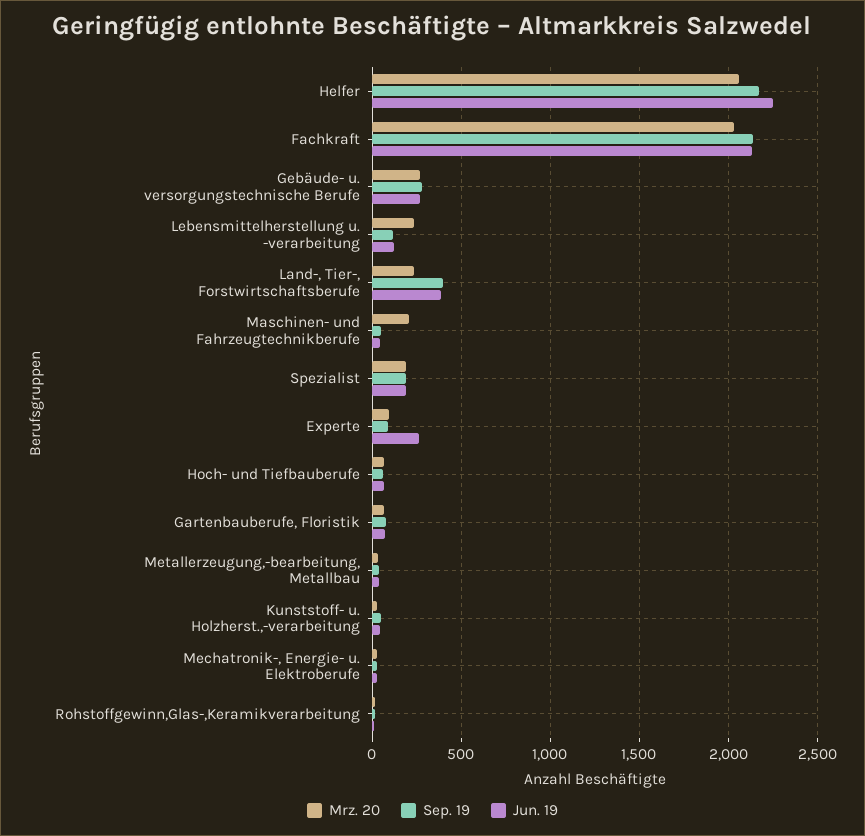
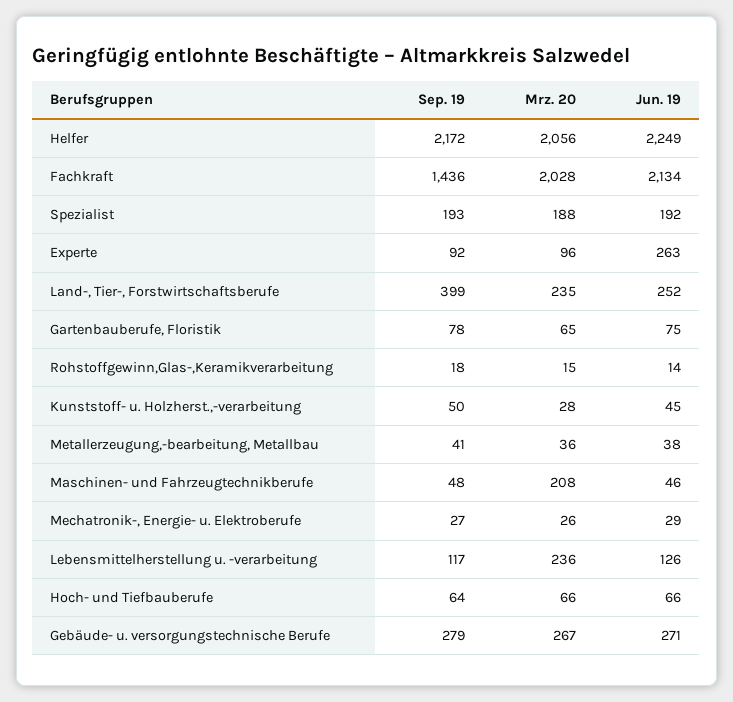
  {
    "Mrz. 20": {
      "Helfer": 2056,
      "Fachkraft": 2028,
      "Gebäude- u. versorgungstechnische Berufe": 267,
      "Lebensmittelherstellung u. -verarbeitung": 236,
      "Land-, Tier-, Forstwirtschaftsberufe": 235,
      "Maschinen- und Fahrzeugtechnikberufe": 208,
      "Spezialist": 188,
      "Experte": 96,
      "Hoch- und Tiefbauberufe": 66,
      "Gartenbauberufe, Floristik": 65,
      "Metallerzeugung,-bearbeitung, Metallbau": 36,
      "Kunststoff- u. Holzherst.,-verarbeitung": 28,
      "Mechatronik-, Energie- u. Elektroberufe": 26,
      "Rohstoffgewinn,Glas-,Keramikverarbeitung": 15
    },
    "Sep. 19": {
      "Helfer": 2172,
-     "Fachkraft": 2150,
+     "Fachkraft": 1436,
      "Gebäude- u. versorgungstechnische Berufe": 279,
      "Lebensmittelherstellung u. -verarbeitung": 117,
      "Land-, Tier-, Forstwirtschaftsberufe": 399,
      "Maschinen- und Fahrzeugtechnikberufe": 48,
      "Spezialist": 193,
      "Experte": 92,
      "Hoch- und Tiefbauberufe": 64,
      "Gartenbauberufe, Floristik": 78,
      "Metallerzeugung,-bearbeitung, Metallbau": 41,
      "Kunststoff- u. Holzherst.,-verarbeitung": 50,
      "Mechatronik-, Energie- u. Elektroberufe": 27,
      "Rohstoffgewinn,Glas-,Keramikverarbeitung": 18
    },
    "Jun. 19": {
      "Helfer": 2249,
      "Fachkraft": 2134,
      "Gebäude- u. versorgungstechnische Berufe": 271,
      "Lebensmittelherstellung u. -verarbeitung": 126,
-     "Land-, Tier-, Forstwirtschaftsberufe": 400,
+     "Land-, Tier-, Forstwirtschaftsberufe": 252,
      "Maschinen- und Fahrzeugtechnikberufe": 46,
      "Spezialist": 192,
      "Experte": 263,
      "Hoch- und Tiefbauberufe": 66,
      "Gartenbauberufe, Floristik": 75,
      "Metallerzeugung,-bearbeitung, Metallbau": 38,
      "Kunststoff- u. Holzherst.,-verarbeitung": 45,
      "Mechatronik-, Energie- u. Elektroberufe": 29,
      "Rohstoffgewinn,Glas-,Keramikverarbeitung": 14
    }
  }

